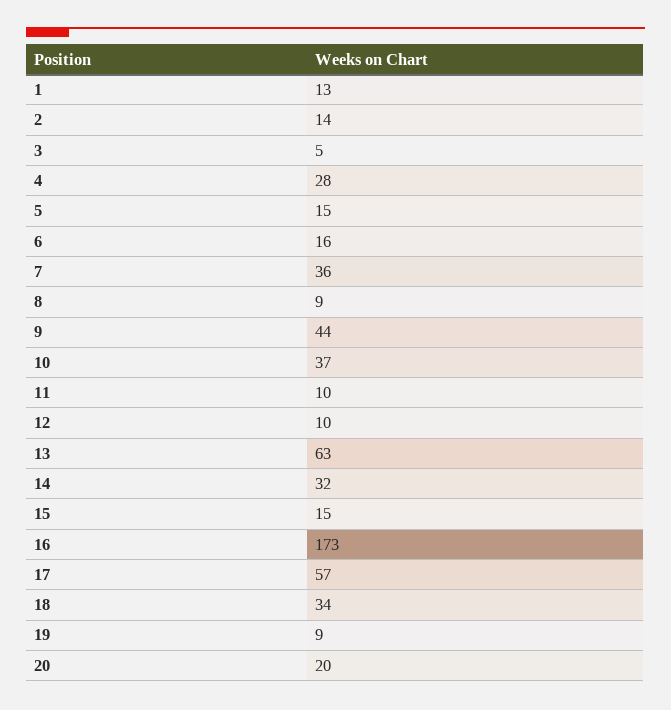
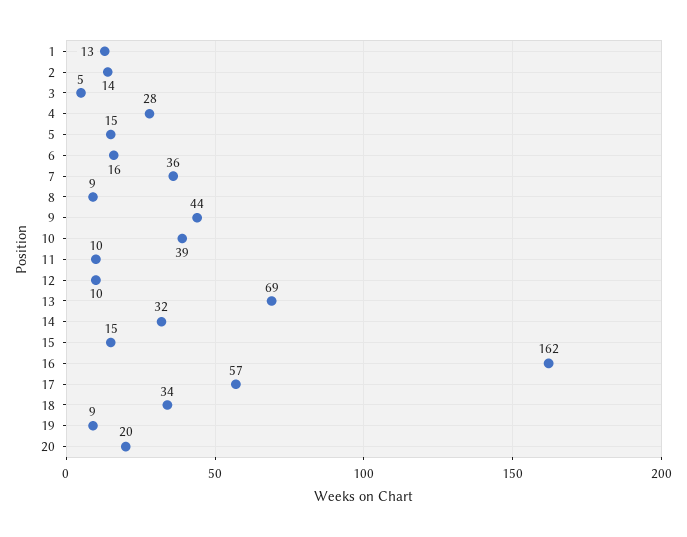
  {
    "1": 13,
    "2": 14,
    "3": 5,
    "4": 28,
    "5": 15,
    "6": 16,
    "7": 36,
    "8": 9,
    "9": 44,
-   "10": 37,
+   "10": 39,
    "11": 10,
    "12": 10,
-   "13": 63,
+   "13": 69,
    "14": 32,
    "15": 15,
-   "16": 173,
+   "16": 162,
    "17": 57,
    "18": 34,
    "19": 9,
    "20": 20
  }

